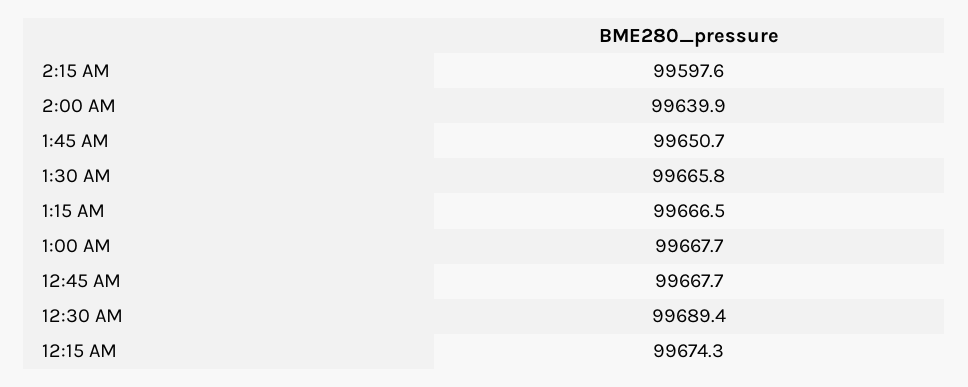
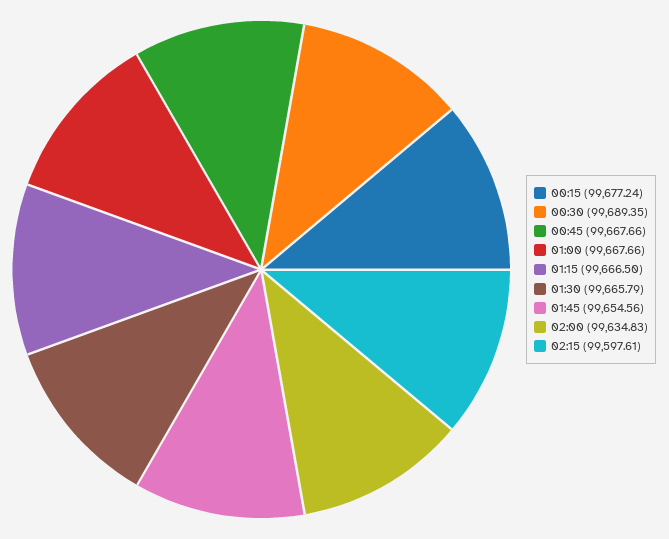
  {
    "2:15 AM": 99597.61,
-   "2:00 AM": 99639.9,
+   "2:00 AM": 99634.83,
-   "1:45 AM": 99650.7,
+   "1:45 AM": 99654.56,
    "1:30 AM": 99665.79,
    "1:15 AM": 99666.5,
    "1:00 AM": 99667.66,
    "12:45 AM": 99667.66,
    "12:30 AM": 99689.35,
-   "12:15 AM": 99674.3
+   "12:15 AM": 99677.24
  }

